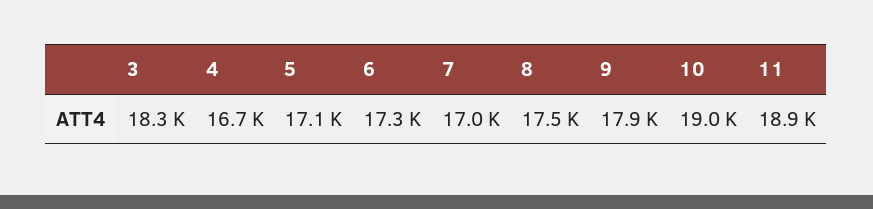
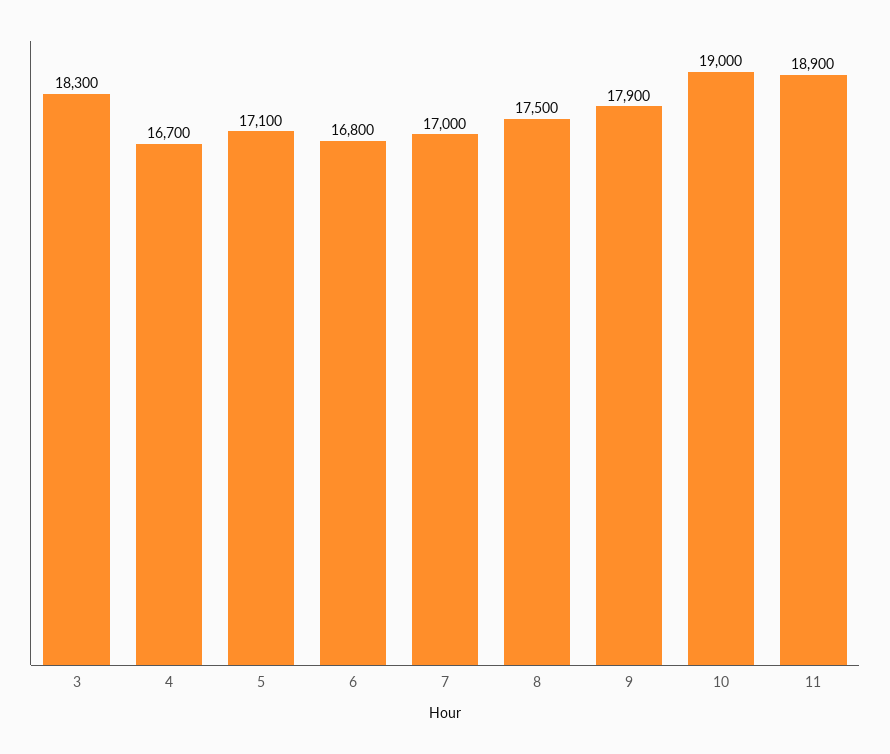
  {
    "3": 18300,
    "4": 16700,
    "5": 17100,
-   "6": 17300,
+   "6": 16800,
    "7": 17000,
    "8": 17500,
    "9": 17900,
    "10": 19000,
    "11": 18900
  }

